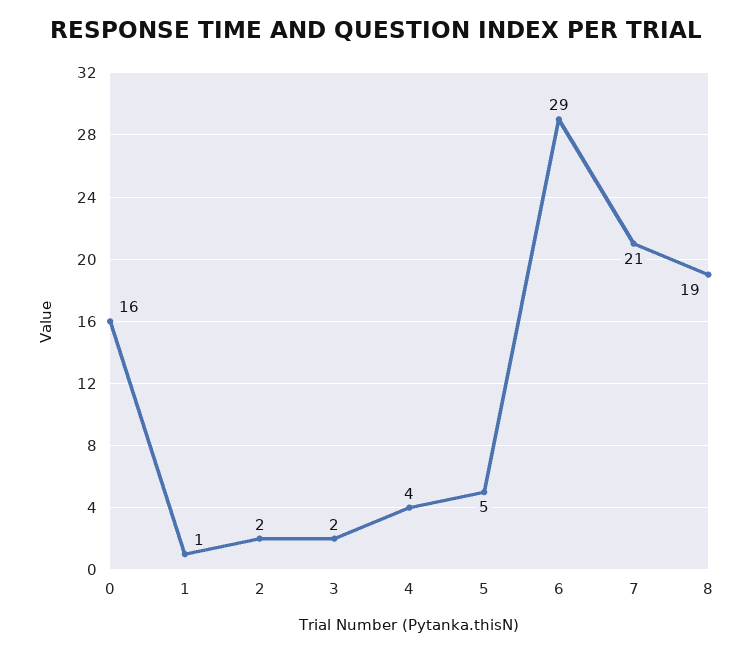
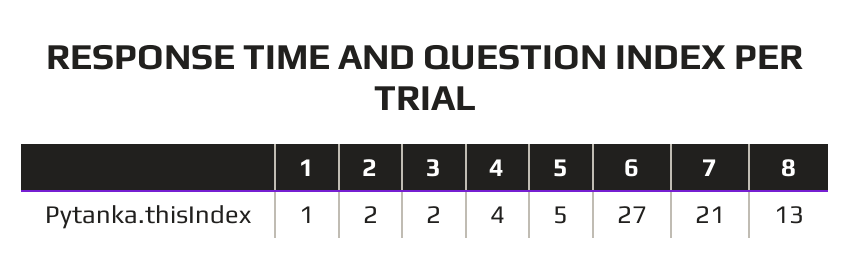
  {
-   "0": 16,
    "1": 1,
    "2": 2,
    "3": 2,
    "4": 4,
    "5": 5,
-   "6": 29,
+   "6": 27,
    "7": 21,
-   "8": 19
+   "8": 13
  }

